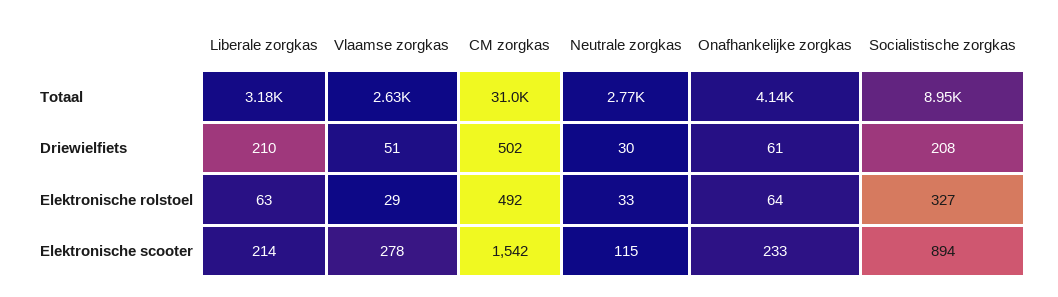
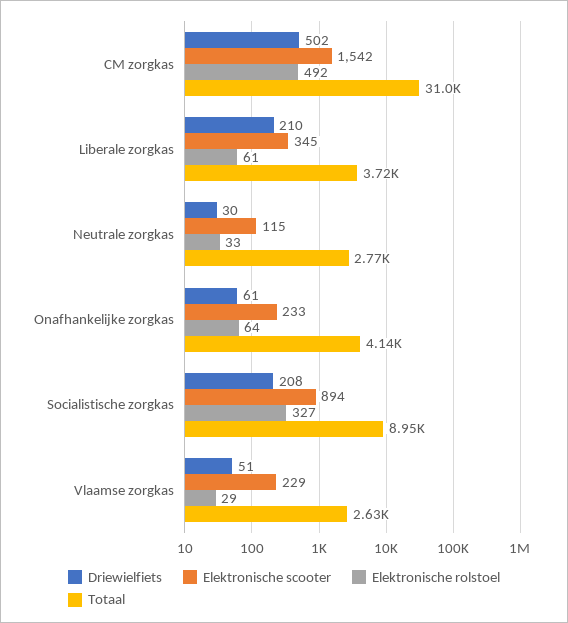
  {
    "Totaal": {
-     "Liberale zorgkas": 3180,
+     "Liberale zorgkas": 3720,
      "Vlaamse zorgkas": 2630,
      "CM zorgkas": 31000,
      "Neutrale zorgkas": 2770,
      "Onafhankelijke zorgkas": 4140,
      "Socialistische zorgkas": 8950
    },
    "Driewielfiets": {
      "Liberale zorgkas": 210,
      "Vlaamse zorgkas": 51,
      "CM zorgkas": 502,
      "Neutrale zorgkas": 30,
      "Onafhankelijke zorgkas": 61,
      "Socialistische zorgkas": 208
    },
    "Elektronische rolstoel": {
-     "Liberale zorgkas": 63,
+     "Liberale zorgkas": 61,
      "Vlaamse zorgkas": 29,
      "CM zorgkas": 492,
      "Neutrale zorgkas": 33,
      "Onafhankelijke zorgkas": 64,
      "Socialistische zorgkas": 327
    },
    "Elektronische scooter": {
-     "Liberale zorgkas": 214,
+     "Liberale zorgkas": 345,
-     "Vlaamse zorgkas": 278,
+     "Vlaamse zorgkas": 229,
      "CM zorgkas": 1542,
      "Neutrale zorgkas": 115,
      "Onafhankelijke zorgkas": 233,
      "Socialistische zorgkas": 894
    }
  }

